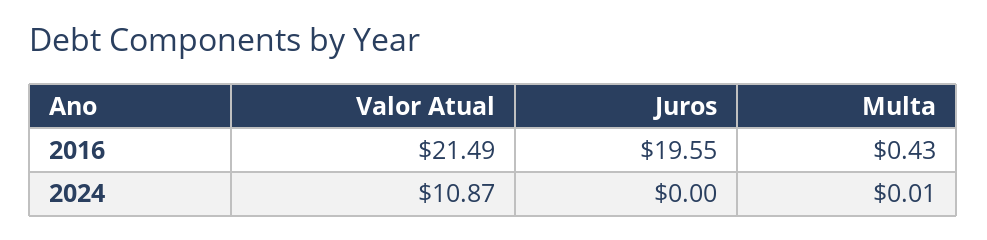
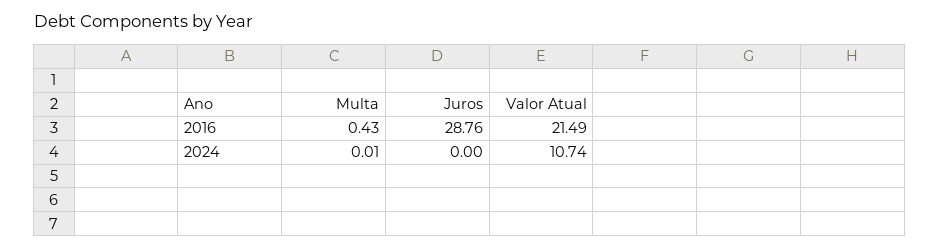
  {
    "Valor Atual": {
      "2016": 21.49,
-     "2024": 10.87
+     "2024": 10.74
    },
    "Juros": {
-     "2016": 19.55,
+     "2016": 28.76,
      "2024": 0
    },
    "Multa": {
      "2016": 0.43,
      "2024": 0.01
    }
  }

